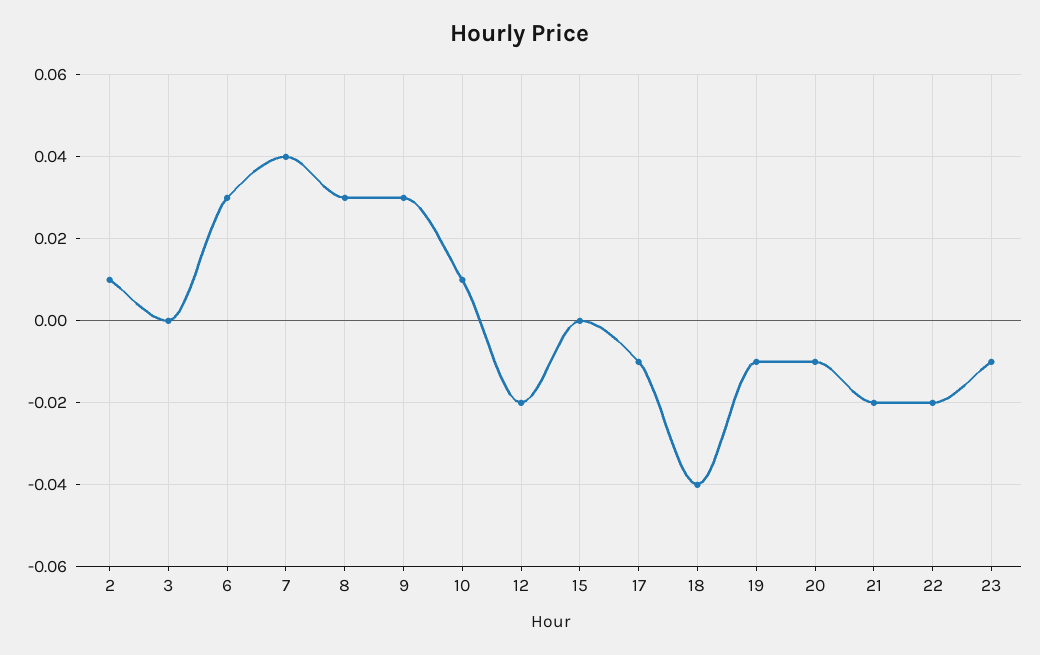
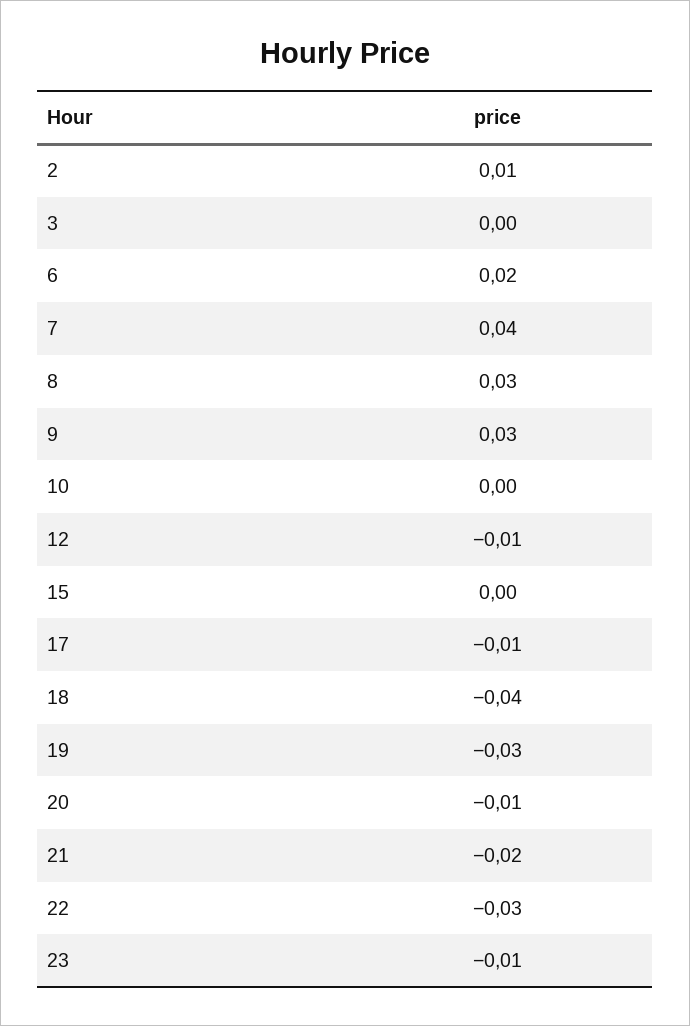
  {
    "2": 0.01,
    "3": 0,
-   "6": 0.03,
+   "6": 0.02,
    "7": 0.04,
    "8": 0.03,
    "9": 0.03,
-   "10": 0.01,
+   "10": 0,
-   "12": -0.02,
+   "12": -0.01,
    "15": 0,
    "17": -0.01,
    "18": -0.04,
-   "19": -0.01,
+   "19": -0.03,
    "20": -0.01,
    "21": -0.02,
-   "22": -0.02,
+   "22": -0.03,
    "23": -0.01
  }

